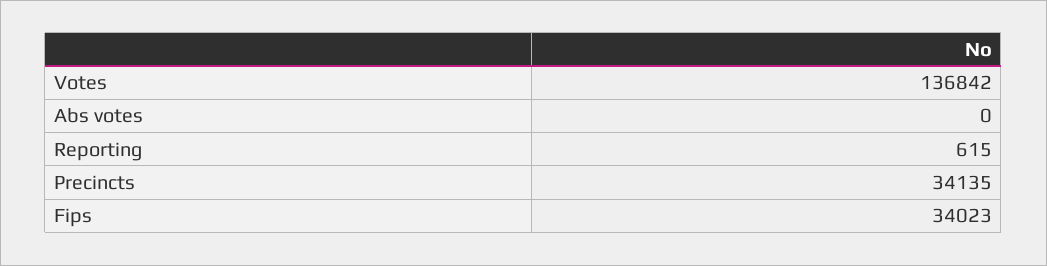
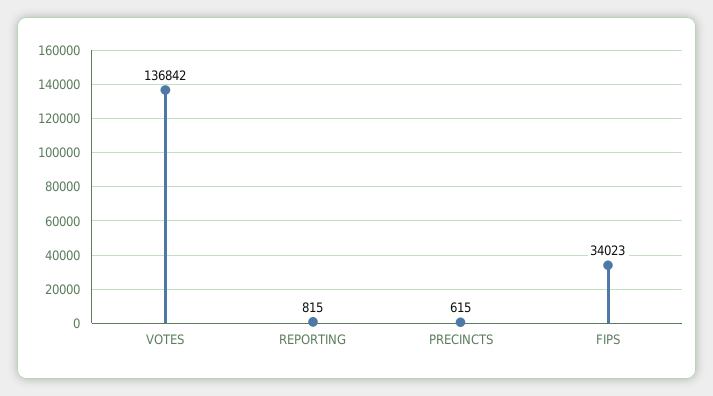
  {
    "Votes": 136842,
-   "Abs votes": 0,
-   "Reporting": 615,
+   "Reporting": 815,
-   "Precincts": 34135,
+   "Precincts": 615,
    "Fips": 34023
  }

